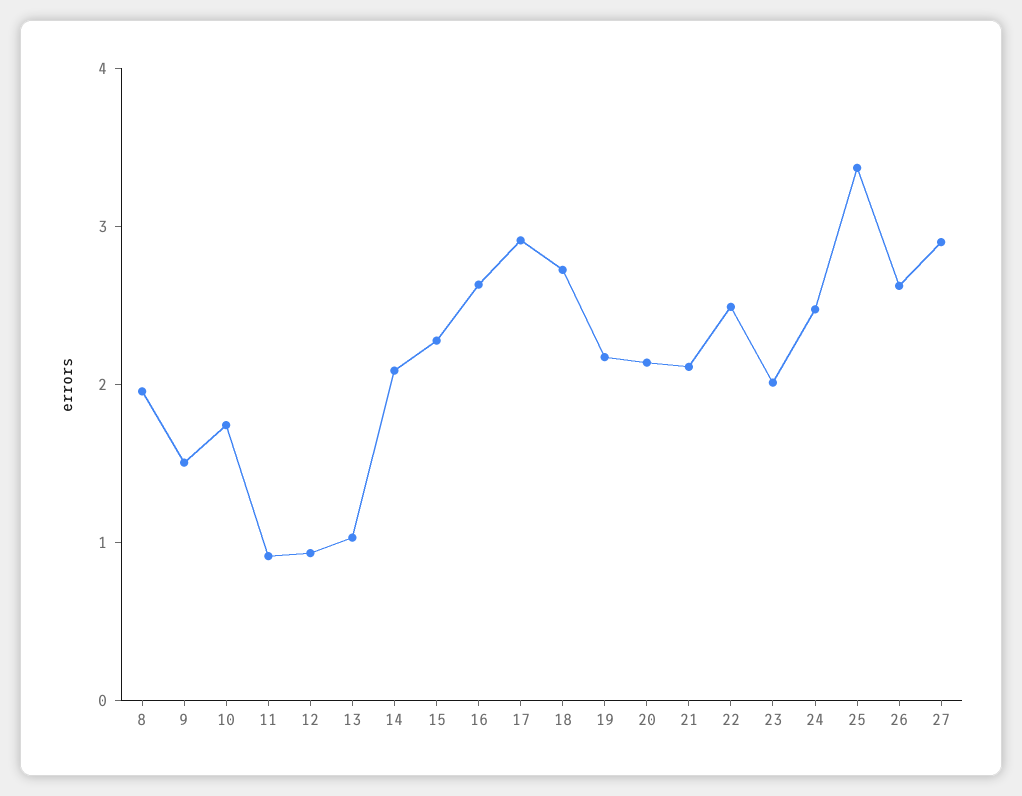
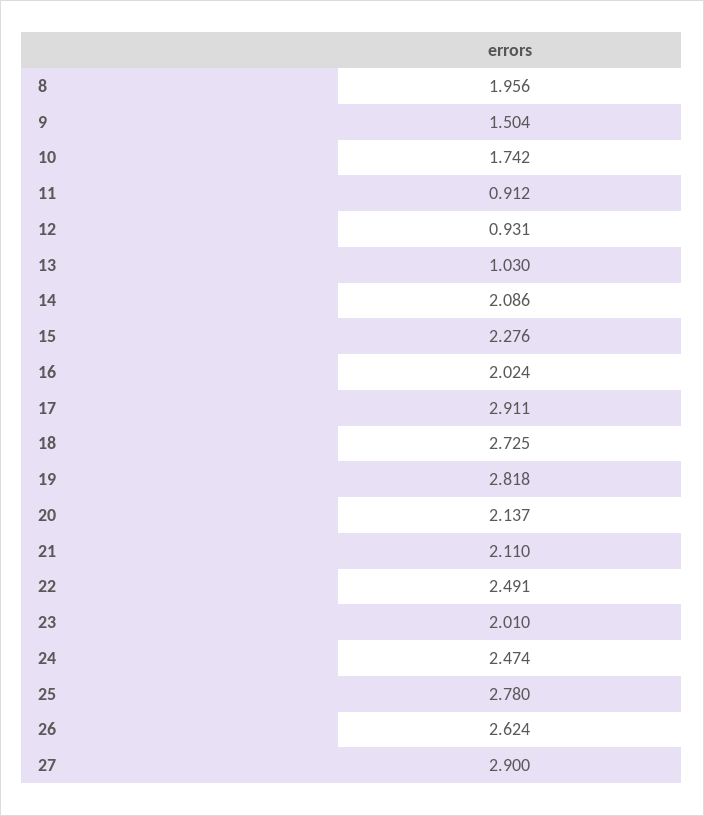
  {
    "8": 1.956,
    "9": 1.504,
    "10": 1.742,
    "11": 0.912,
    "12": 0.931,
    "13": 1.03,
    "14": 2.086,
    "15": 2.276,
-   "16": 2.6,
+   "16": 2.024,
    "17": 2.911,
    "18": 2.725,
-   "19": 2.2,
+   "19": 2.818,
    "20": 2.137,
    "21": 2.11,
    "22": 2.491,
    "23": 2.01,
    "24": 2.474,
-   "25": 3.4,
+   "25": 2.78,
    "26": 2.624,
    "27": 2.9
  }

